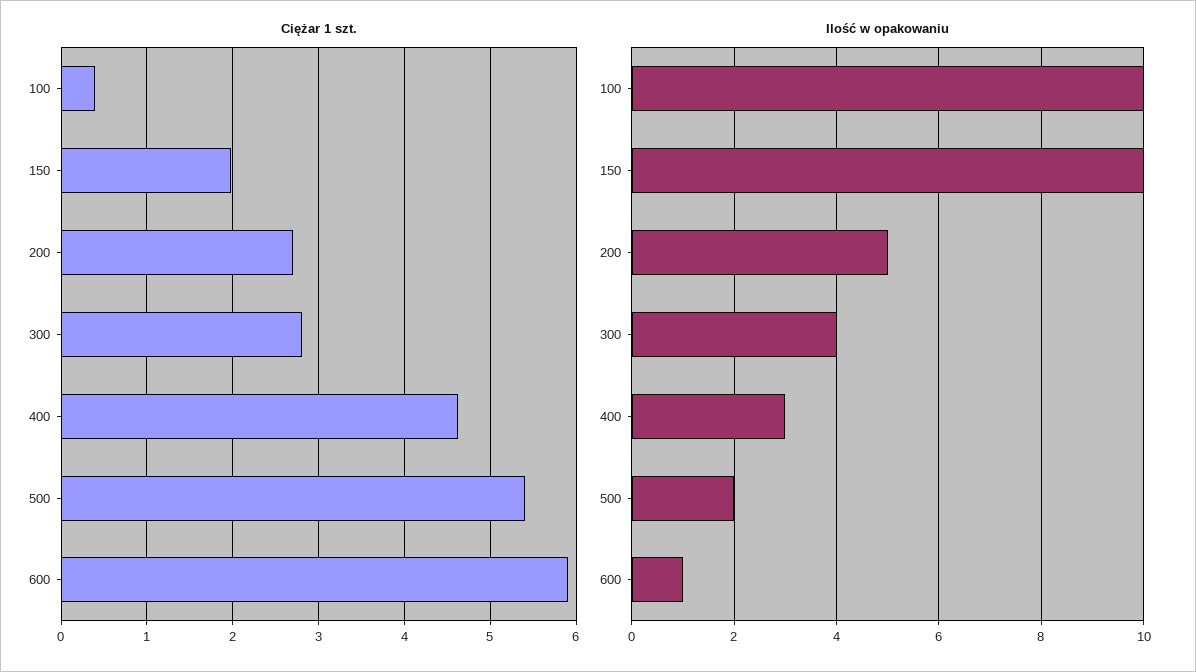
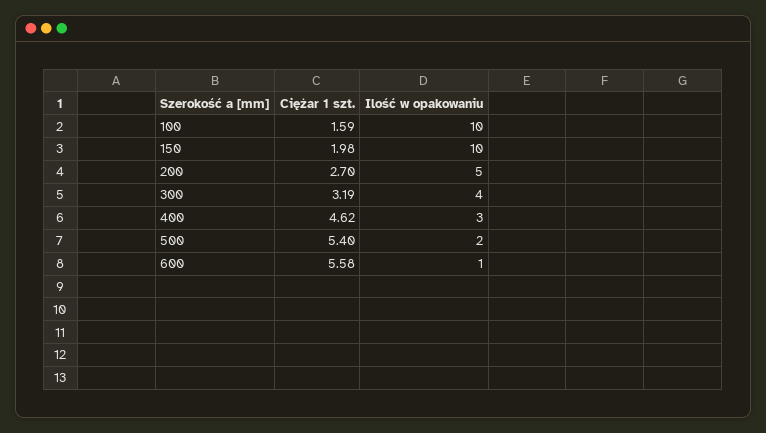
  {
    "Ciężar 1 szt.": {
-     "100": 0.4,
+     "100": 1.59,
      "150": 1.98,
      "200": 2.7,
-     "300": 2.8,
+     "300": 3.19,
      "400": 4.62,
      "500": 5.4,
-     "600": 5.9
+     "600": 5.58
    },
    "Ilość w opakowaniu": {
      "100": 10,
      "150": 10,
      "200": 5,
      "300": 4,
      "400": 3,
      "500": 2,
      "600": 1
    }
  }

